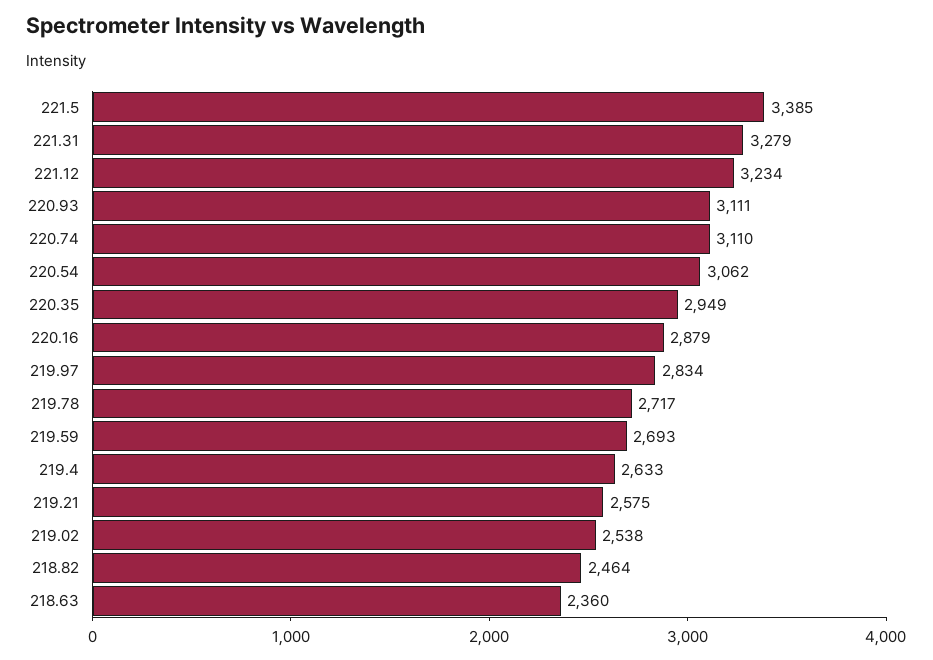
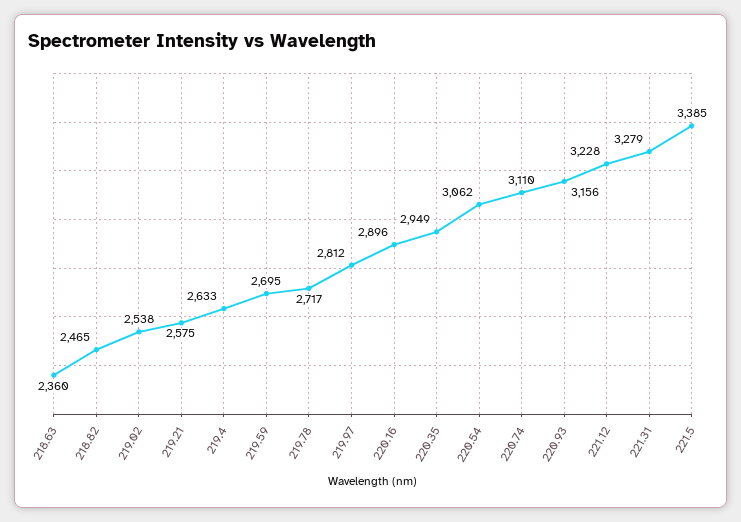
  {
    "221.5": 3385,
    "221.31": 3279,
-   "221.12": 3234,
+   "221.12": 3228,
-   "220.93": 3111,
+   "220.93": 3156,
    "220.74": 3110,
    "220.54": 3062,
    "220.35": 2949,
-   "220.16": 2879,
+   "220.16": 2896,
-   "219.97": 2834,
+   "219.97": 2812,
    "219.78": 2717,
-   "219.59": 2693,
+   "219.59": 2695,
    "219.4": 2633,
    "219.21": 2575,
    "219.02": 2538,
-   "218.82": 2464,
+   "218.82": 2465,
    "218.63": 2360
  }

